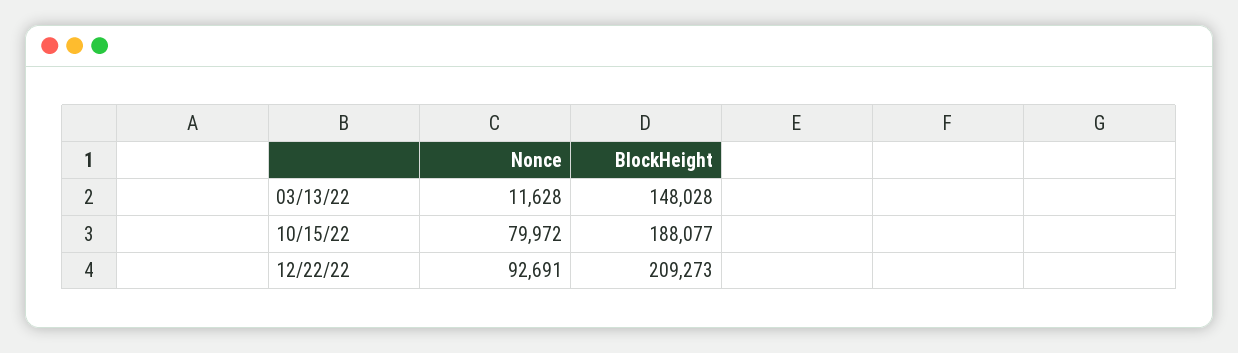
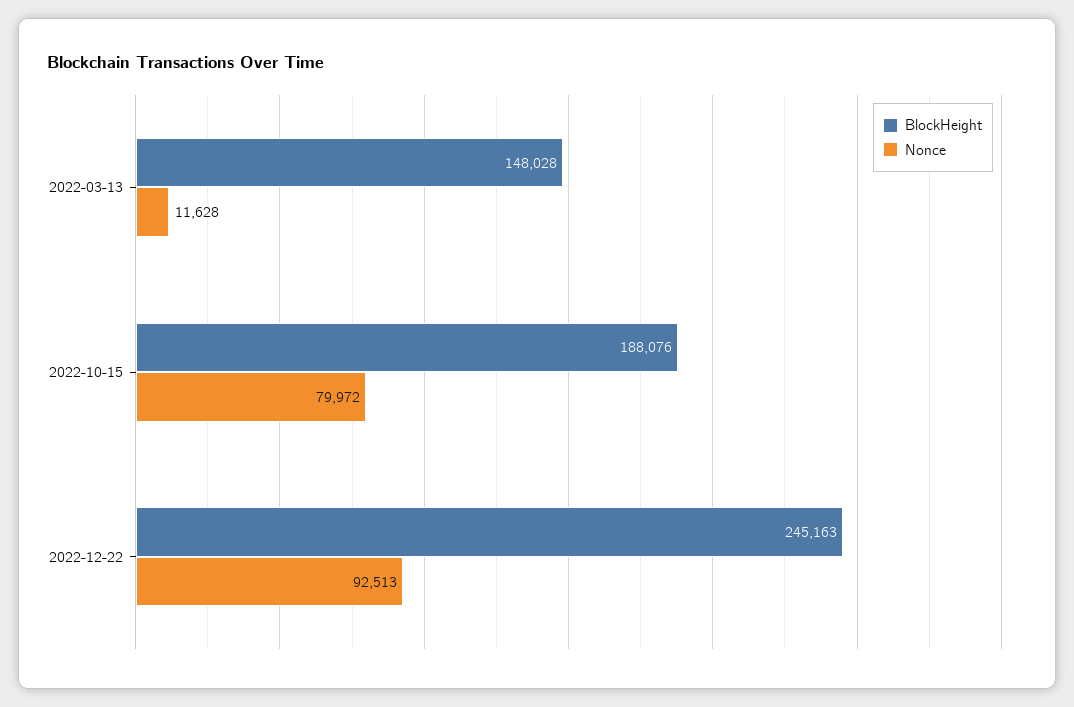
  {
    "Nonce": {
      "03/13/22": 11628,
      "10/15/22": 79972,
-     "12/22/22": 92691
+     "12/22/22": 92513
    },
    "BlockHeight": {
      "03/13/22": 148028,
-     "10/15/22": 188077,
+     "10/15/22": 188076,
-     "12/22/22": 209273
+     "12/22/22": 245163
    }
  }

